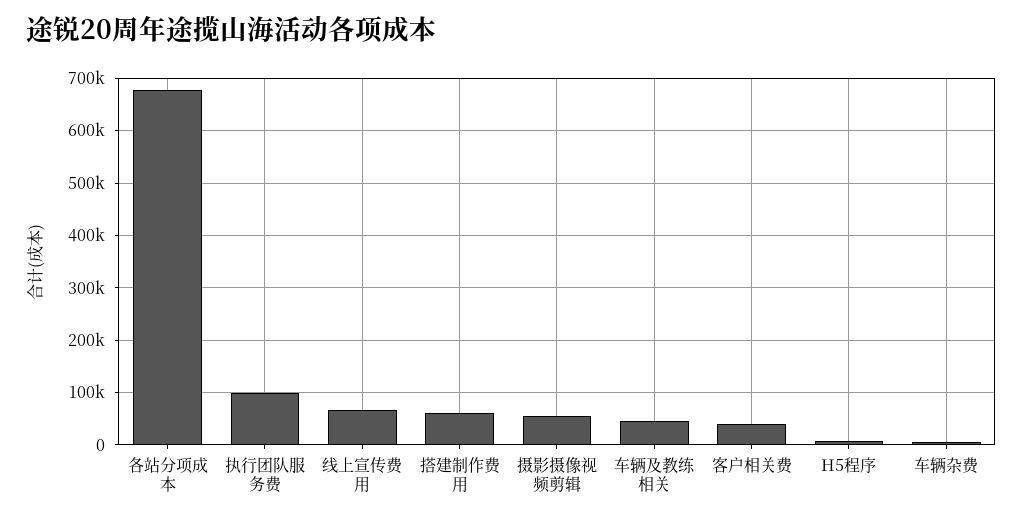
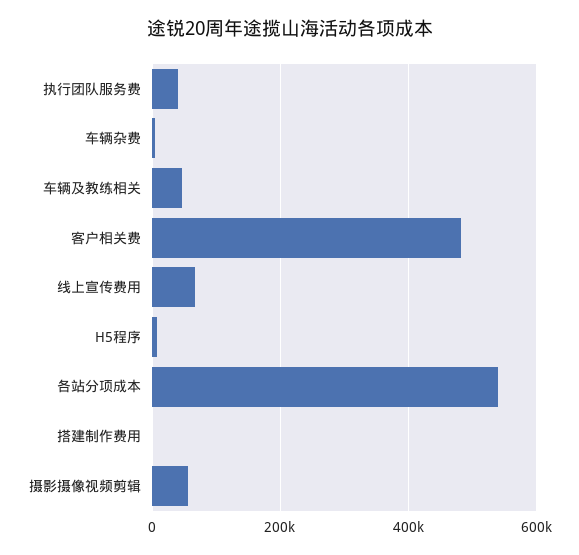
  {
-   "各站分项成本": 680000,
+   "各站分项成本": 540000,
-   "执行团队服务费": 100000,
+   "执行团队服务费": 40000,
    "线上宣传费用": 60000,
-   "搭建制作费用": 60000,
+   "搭建制作费用": 0,
    "摄影摄像视频剪辑": 60000,
    "车辆及教练相关": 40000,
-   "客户相关费": 40000,
+   "客户相关费": 480000,
    "H5程序": 0,
    "车辆杂费": 0
  }

